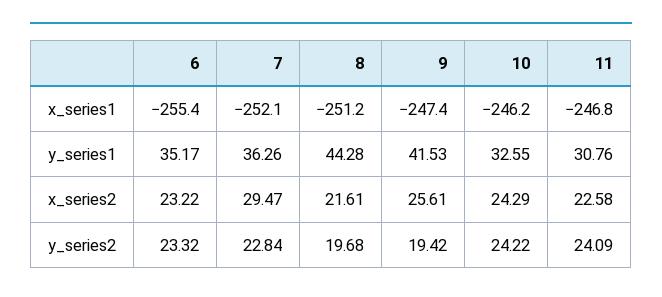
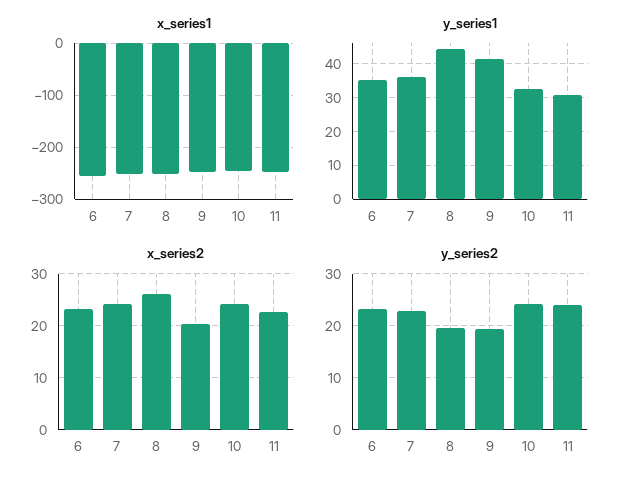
  {
    "x_series1": {
      "6": -255.4,
      "7": -252.1,
      "8": -251.2,
      "9": -247.4,
      "10": -246.2,
      "11": -246.8
    },
    "y_series1": {
      "6": 35.17,
      "7": 36.26,
      "8": 44.28,
      "9": 41.53,
      "10": 32.55,
      "11": 30.76
    },
    "x_series2": {
      "6": 23.22,
-     "7": 29.47,
+     "7": 24,
-     "8": 21.61,
+     "8": 26,
-     "9": 25.61,
+     "9": 20,
      "10": 24.29,
      "11": 22.58
    },
    "y_series2": {
      "6": 23.32,
      "7": 22.84,
      "8": 19.68,
      "9": 19.42,
      "10": 24.22,
      "11": 24.09
    }
  }

